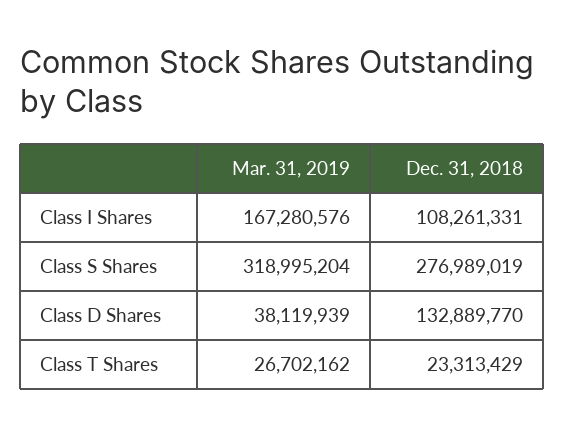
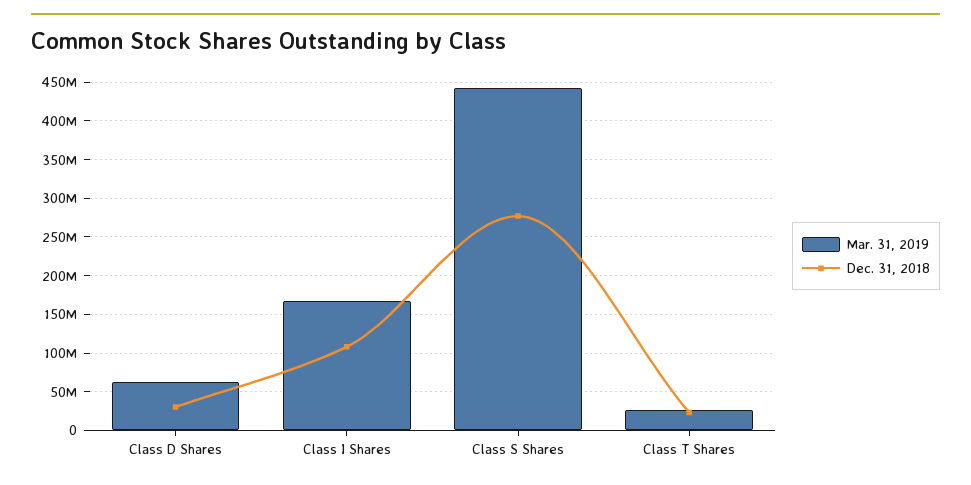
  {
    "Mar. 31, 2019": {
      "Class I Shares": 167280576,
-     "Class S Shares": 318995204,
+     "Class S Shares": 440000000,
-     "Class D Shares": 38119939,
+     "Class D Shares": 60000000,
      "Class T Shares": 26702162
    },
    "Dec. 31, 2018": {
      "Class I Shares": 108261331,
      "Class S Shares": 276989019,
-     "Class D Shares": 132889770,
+     "Class D Shares": 30000000,
      "Class T Shares": 23313429
    }
  }

